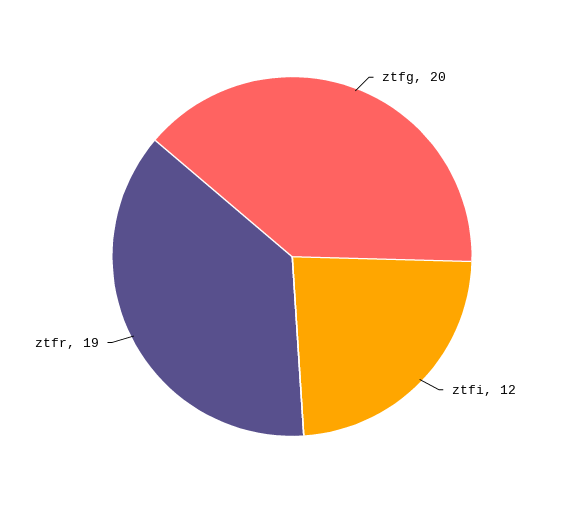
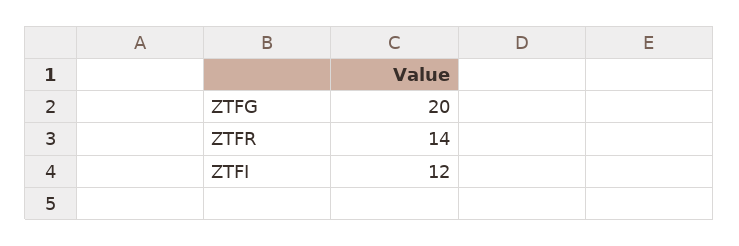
  {
    "ztfg": 20,
    "ztfi": 12,
-   "ztfr": 19
+   "ztfr": 14
  }

